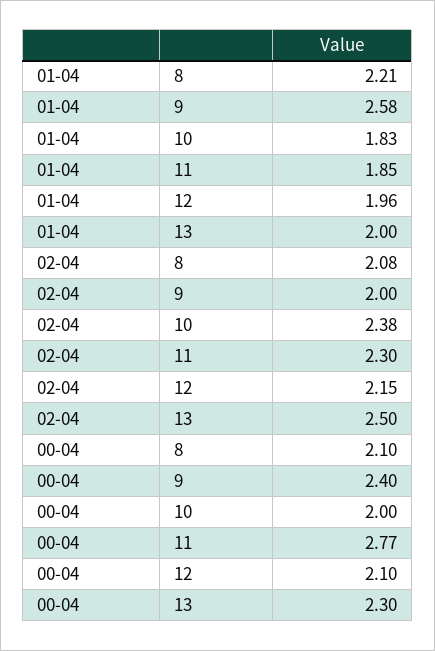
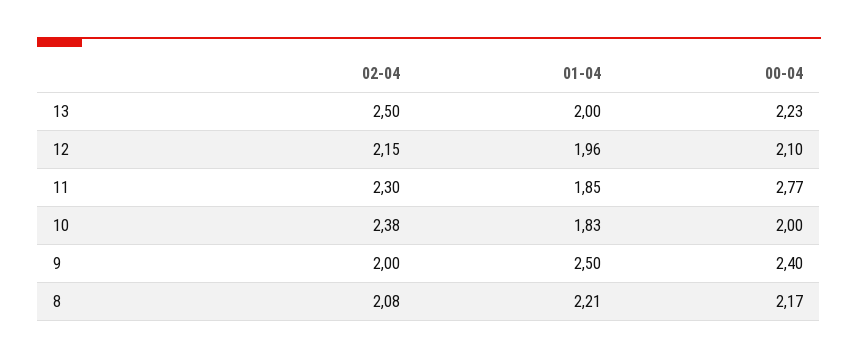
  {
    "01-04": {
      "8": 2.21,
-     "9": 2.58,
+     "9": 2.5,
      "10": 1.83,
      "11": 1.85,
      "12": 1.96,
      "13": 2
    },
    "02-04": {
      "8": 2.08,
      "9": 2,
      "10": 2.38,
      "11": 2.3,
      "12": 2.15,
      "13": 2.5
    },
    "00-04": {
-     "8": 2.1,
+     "8": 2.17,
      "9": 2.4,
      "10": 2,
      "11": 2.77,
      "12": 2.1,
-     "13": 2.3
+     "13": 2.23
    }
  }

